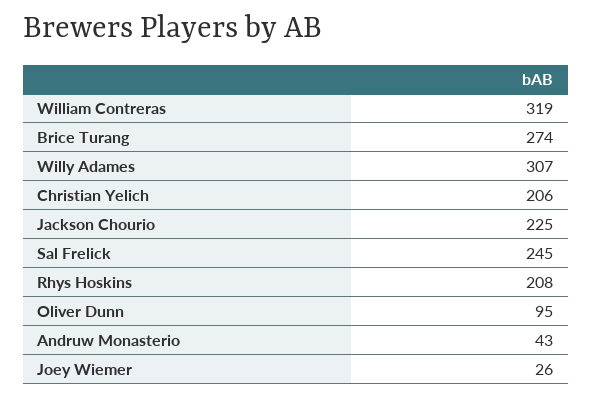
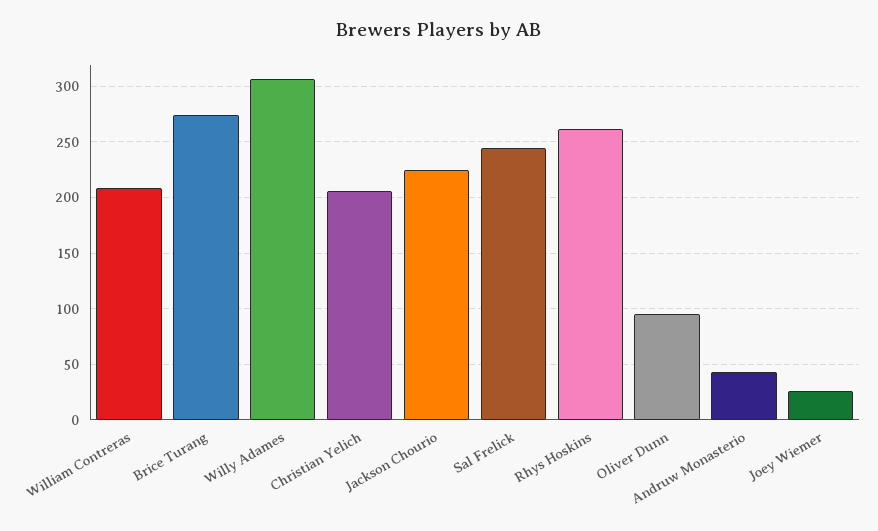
  {
-   "William Contreras": 319,
+   "William Contreras": 210,
    "Brice Turang": 274,
    "Willy Adames": 307,
    "Christian Yelich": 206,
    "Jackson Chourio": 225,
    "Sal Frelick": 245,
-   "Rhys Hoskins": 208,
+   "Rhys Hoskins": 260,
    "Oliver Dunn": 95,
    "Andruw Monasterio": 43,
    "Joey Wiemer": 26
  }

